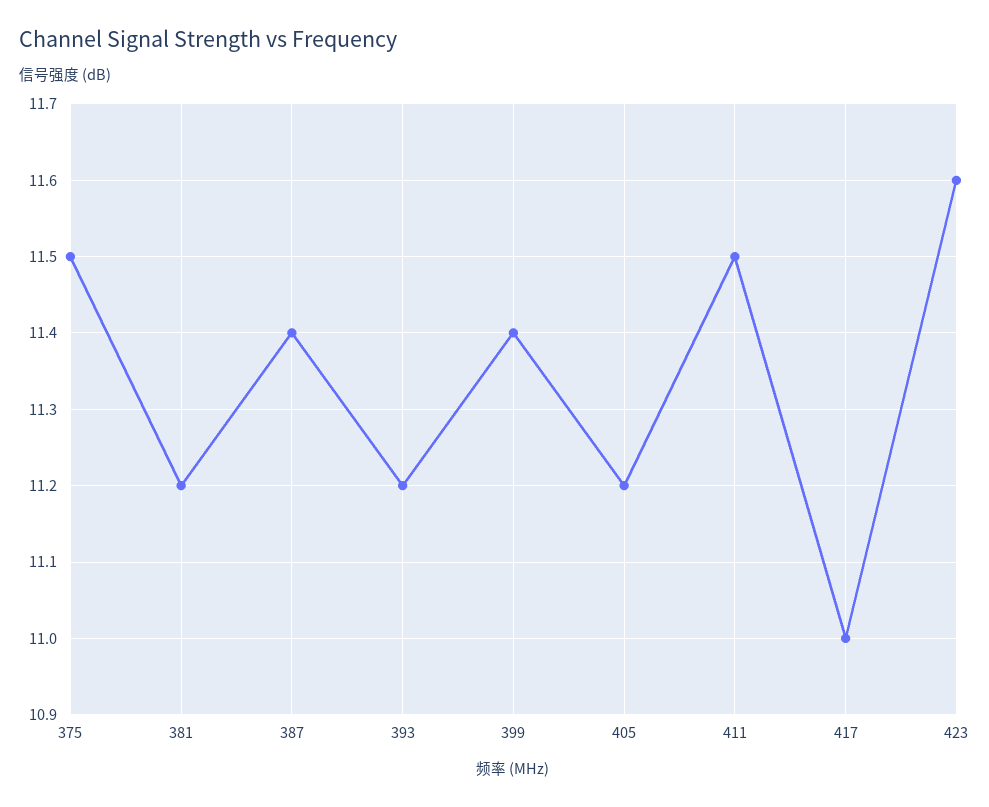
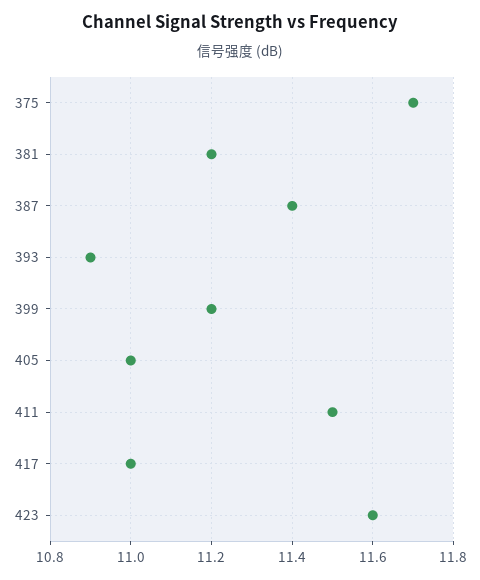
  {
-   "375": 11.5,
+   "375": 11.7,
    "381": 11.2,
    "387": 11.4,
-   "393": 11.2,
+   "393": 10.9,
-   "399": 11.4,
+   "399": 11.2,
-   "405": 11.2,
+   "405": 11,
    "411": 11.5,
    "417": 11,
    "423": 11.6
  }

